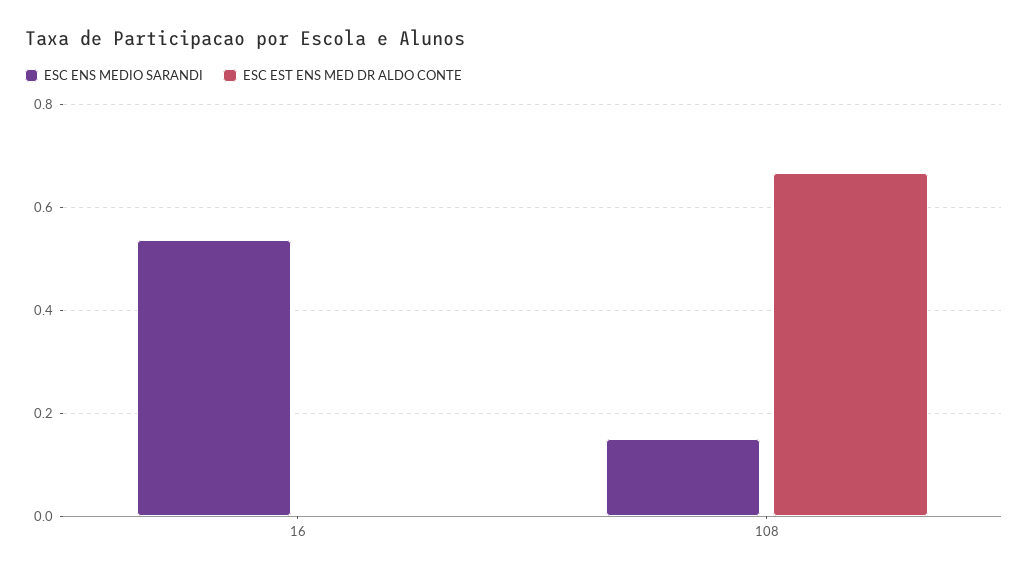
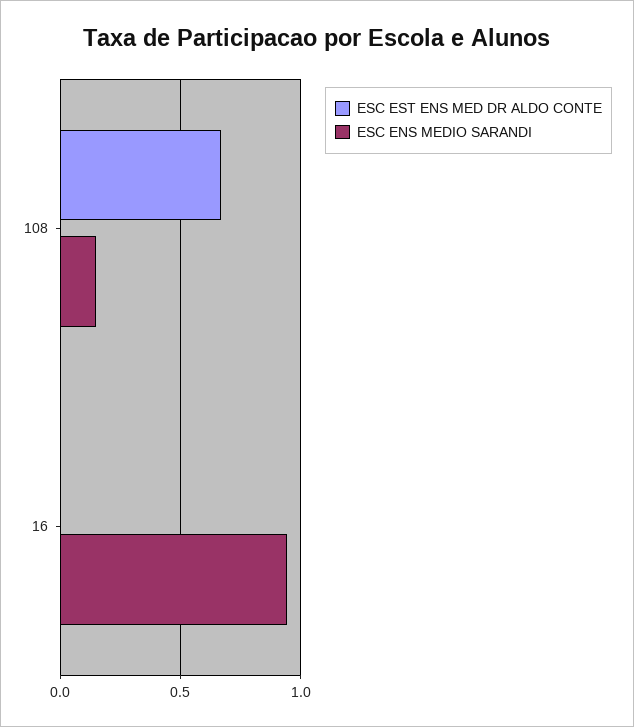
  {
    "ESC ENS MEDIO SARANDI": {
-     "16": 0.54,
+     "16": 0.95,
      "108": 0.14
    },
    "ESC EST ENS MED DR ALDO CONTE": {
      "16": 0,
      "108": 0.66
    }
  }

